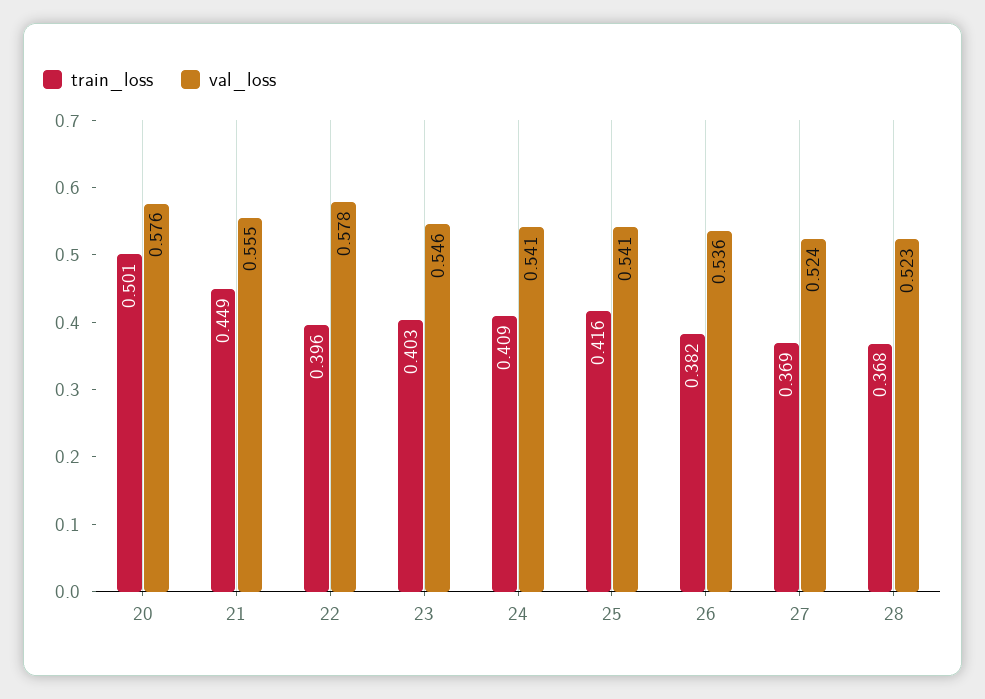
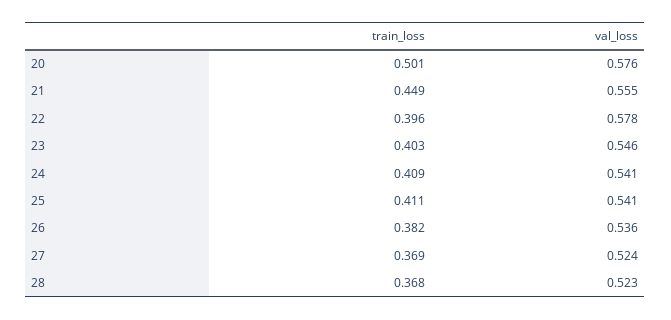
  {
    "train_loss": {
      "20": 0.501,
      "21": 0.449,
      "22": 0.396,
      "23": 0.403,
      "24": 0.409,
-     "25": 0.416,
+     "25": 0.411,
      "26": 0.382,
      "27": 0.369,
      "28": 0.368
    },
    "val_loss": {
      "20": 0.576,
      "21": 0.555,
      "22": 0.578,
      "23": 0.546,
      "24": 0.541,
      "25": 0.541,
      "26": 0.536,
      "27": 0.524,
      "28": 0.523
    }
  }

